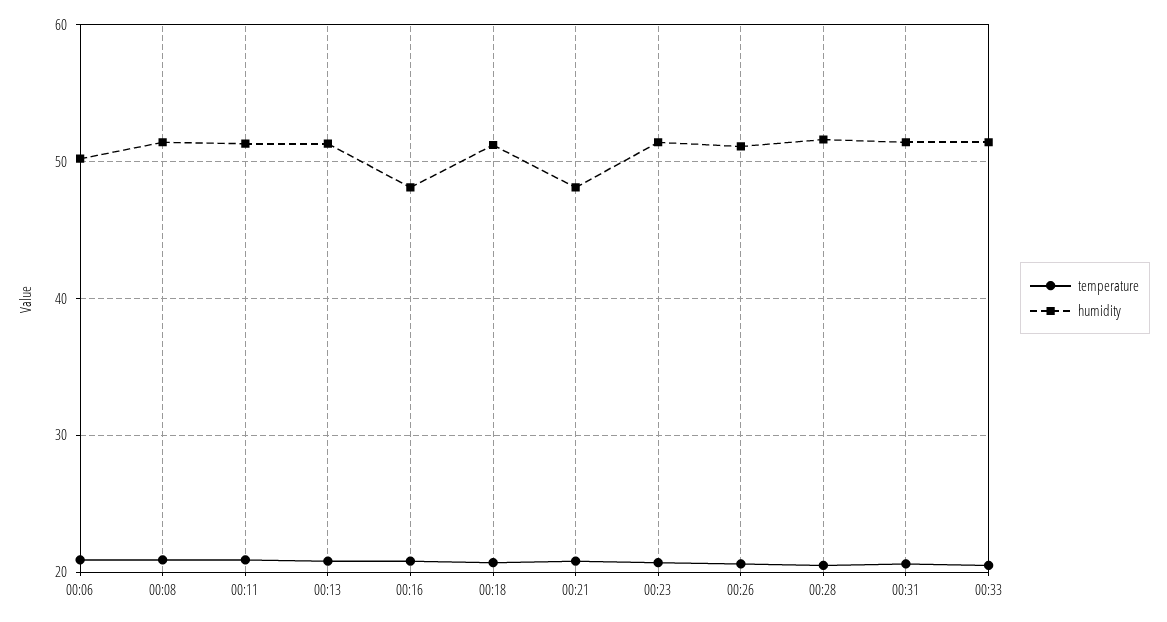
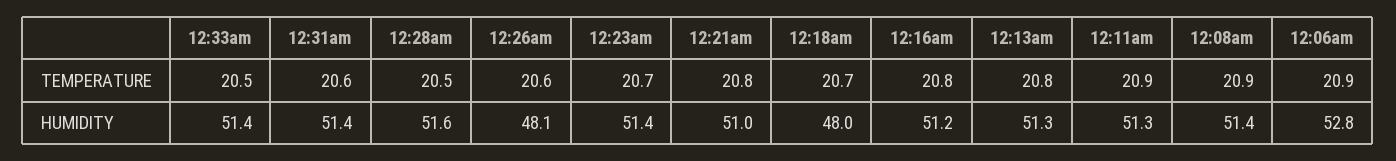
  {
    "temperature": {
      "00:06": 20.9,
      "00:08": 20.9,
      "00:11": 20.9,
      "00:13": 20.8,
      "00:16": 20.8,
      "00:18": 20.7,
      "00:21": 20.8,
      "00:23": 20.7,
      "00:26": 20.6,
      "00:28": 20.5,
      "00:31": 20.6,
      "00:33": 20.5
    },
    "humidity": {
-     "00:06": 50,
+     "00:06": 52.8,
      "00:08": 51.4,
      "00:11": 51.3,
      "00:13": 51.3,
-     "00:16": 48,
+     "00:16": 51.2,
-     "00:18": 51,
+     "00:18": 48,
-     "00:21": 48,
+     "00:21": 51,
      "00:23": 51.4,
-     "00:26": 51,
+     "00:26": 48.1,
      "00:28": 51.6,
      "00:31": 51.4,
      "00:33": 51.4
    }
  }

